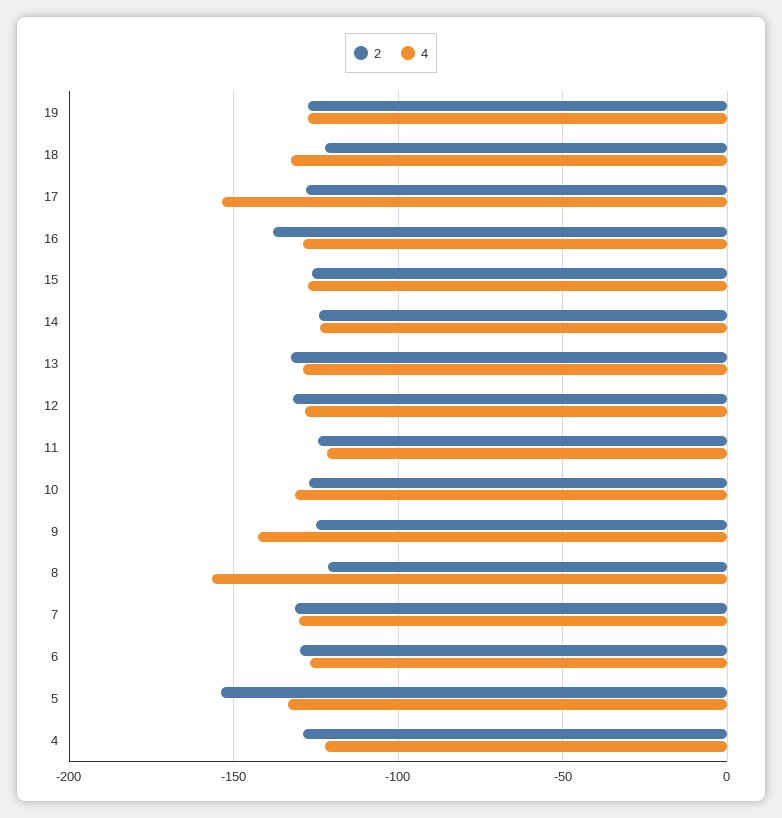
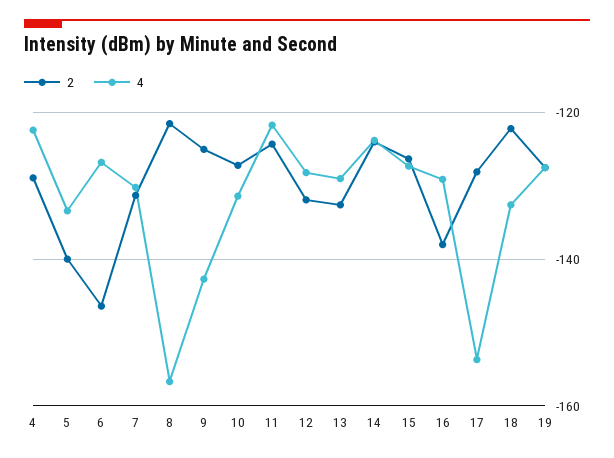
  {
    "2": {
      "19": -128,
      "18": -122,
      "17": -128,
      "16": -138,
      "15": -126,
      "14": -124,
      "13": -132,
      "12": -132,
      "11": -124,
      "10": -128,
      "9": -126,
      "8": -122,
      "7": -132,
-     "6": -130,
+     "6": -146,
-     "5": -155,
+     "5": -140,
      "4": -128
    },
    "4": {
      "19": -128,
      "18": -132,
      "17": -154,
      "16": -130,
      "15": -128,
      "14": -124,
      "13": -130,
      "12": -128,
      "11": -122,
      "10": -132,
      "9": -142,
      "8": -156,
      "7": -130,
      "6": -126,
      "5": -134,
      "4": -122
    }
  }

